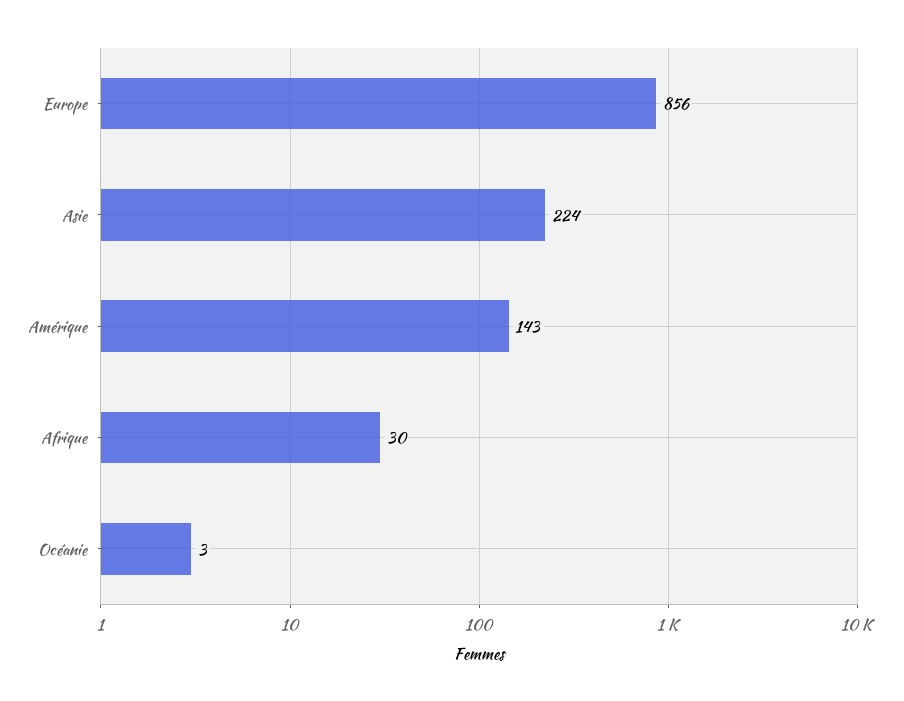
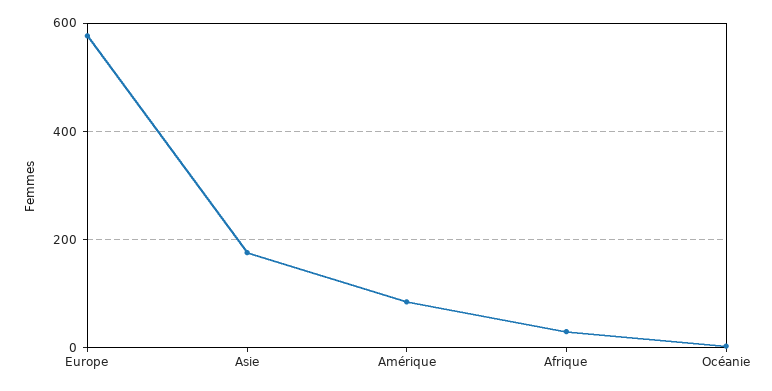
  {
-   "Europe": 856,
+   "Europe": 580,
-   "Asie": 224,
+   "Asie": 180,
-   "Amérique": 143,
+   "Amérique": 80,
    "Afrique": 30,
    "Océanie": 3
  }

